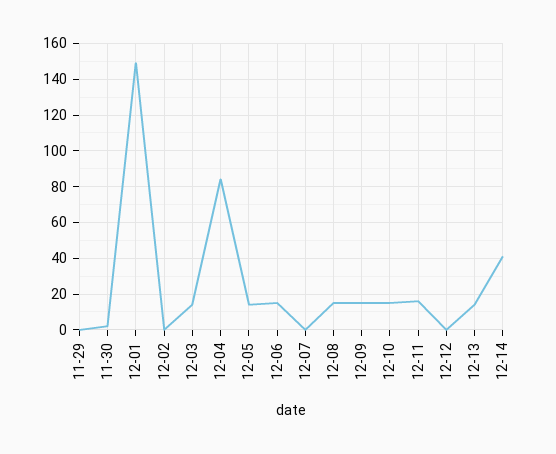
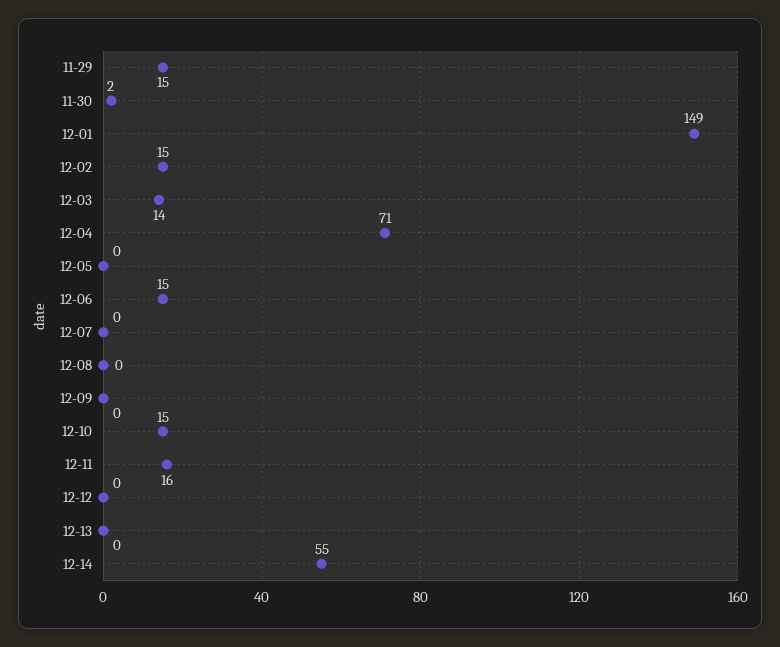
  {
-   "11-29": 0,
+   "11-29": 15,
    "11-30": 2,
    "12-01": 149,
-   "12-02": 0,
+   "12-02": 15,
    "12-03": 14,
-   "12-04": 85,
+   "12-04": 71,
-   "12-05": 15,
+   "12-05": 0,
    "12-06": 15,
    "12-07": 0,
-   "12-08": 15,
+   "12-08": 0,
-   "12-09": 15,
+   "12-09": 0,
    "12-10": 15,
    "12-11": 16,
    "12-12": 0,
-   "12-13": 15,
+   "12-13": 0,
-   "12-14": 40
+   "12-14": 55
  }

